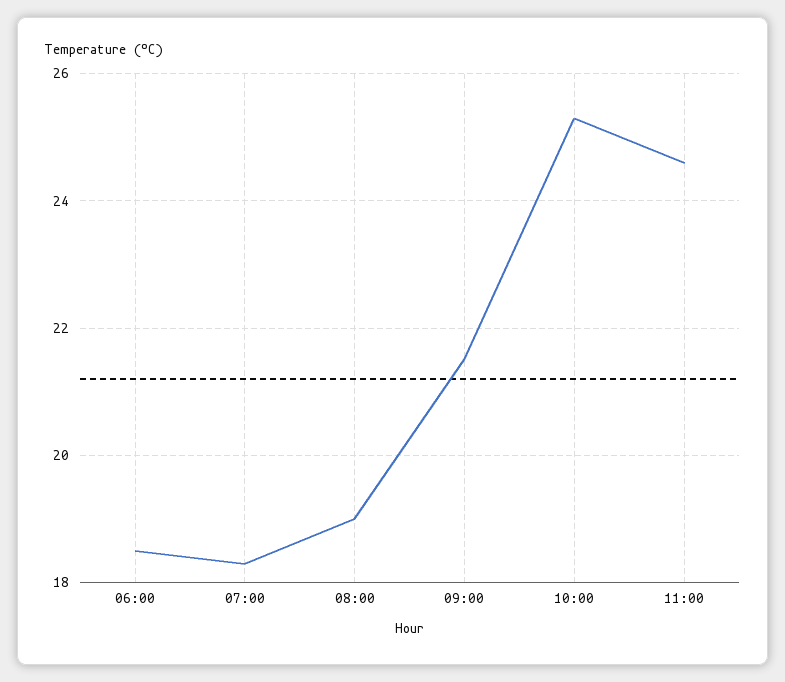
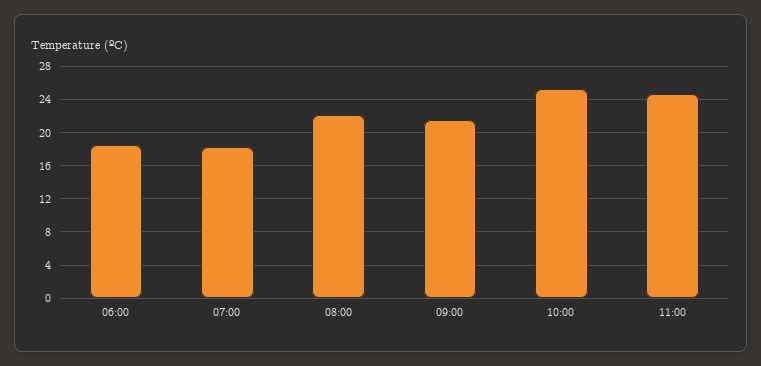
  {
    "06:00": 18.5,
    "07:00": 18.5,
-   "08:00": 19,
+   "08:00": 22,
    "09:00": 21.5,
    "10:00": 25.5,
    "11:00": 24.5
  }

